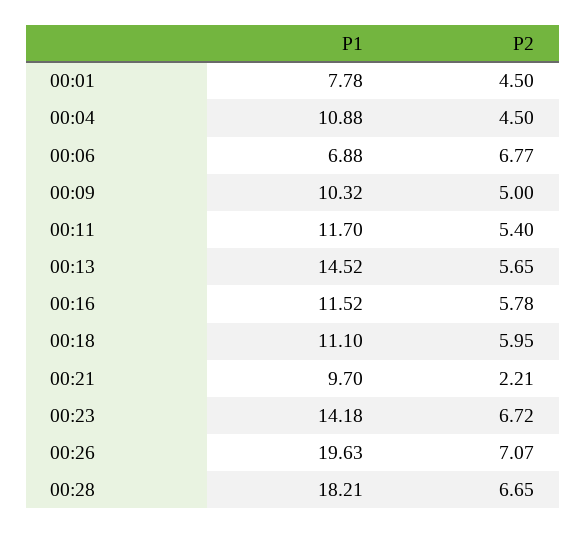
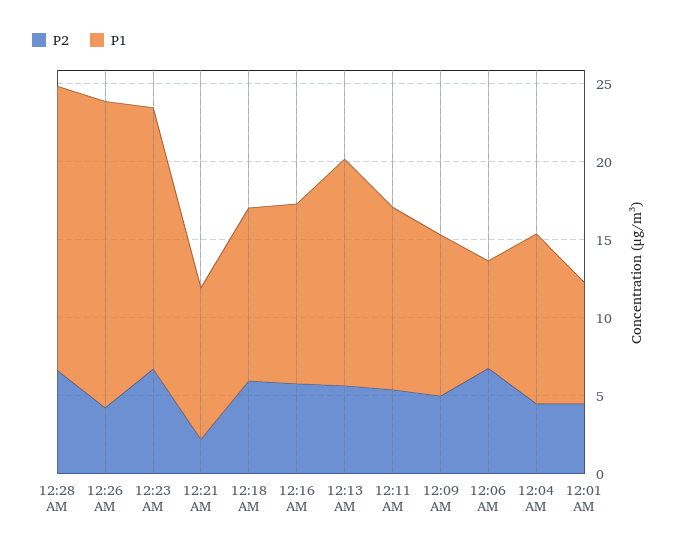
  {
    "P1": {
      "00:01": 7.78,
      "00:04": 10.88,
      "00:06": 6.88,
      "00:09": 10.32,
      "00:11": 11.7,
      "00:13": 14.52,
      "00:16": 11.52,
      "00:18": 11.1,
      "00:21": 9.7,
-     "00:23": 14.18,
+     "00:23": 17,
      "00:26": 19.63,
      "00:28": 18.21
    },
    "P2": {
      "00:01": 4.5,
      "00:04": 4.5,
      "00:06": 6.77,
      "00:09": 5,
      "00:11": 5.4,
      "00:13": 5.65,
      "00:16": 5.78,
      "00:18": 5.95,
      "00:21": 2.21,
      "00:23": 6.72,
-     "00:26": 7.07,
+     "00:26": 4,
      "00:28": 6.65
    }
  }

